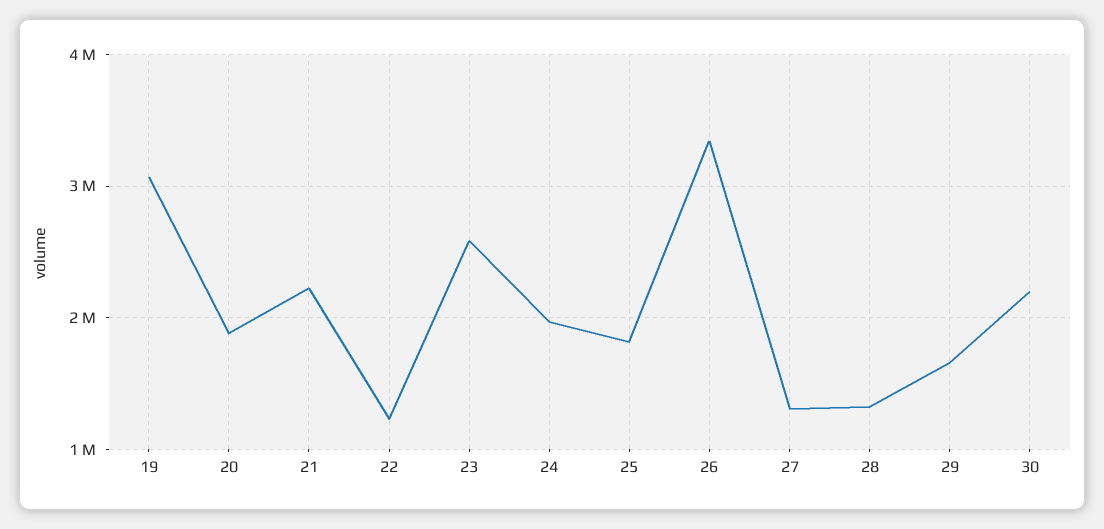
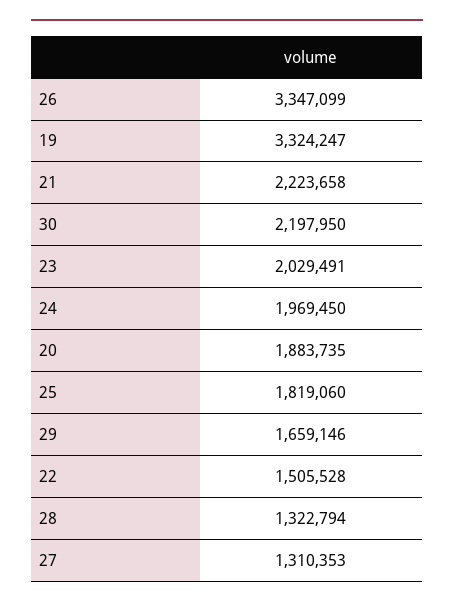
  {
-   "19": 3100000,
+   "19": 3324247,
    "20": 1883735,
    "21": 2223658,
-   "22": 1200000,
+   "22": 1505528,
-   "23": 2600000,
+   "23": 2029491,
    "24": 1969450,
    "25": 1819060,
    "26": 3347099,
    "27": 1310353,
    "28": 1322794,
    "29": 1659146,
    "30": 2197950
  }

